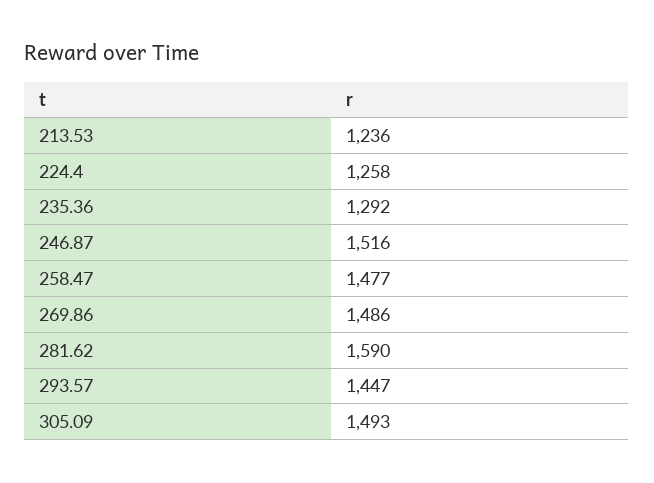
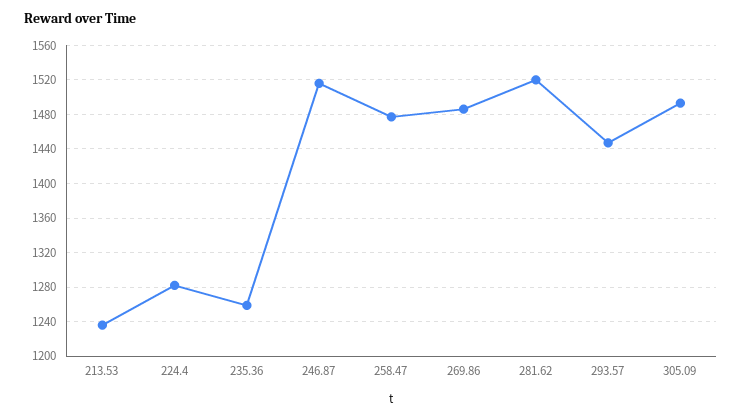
  {
    "213.53": 1236,
-   "224.4": 1258,
+   "224.4": 1280,
-   "235.36": 1292,
+   "235.36": 1260,
    "246.87": 1516,
    "258.47": 1477,
    "269.86": 1486,
-   "281.62": 1590,
+   "281.62": 1520,
    "293.57": 1447,
    "305.09": 1493
  }

